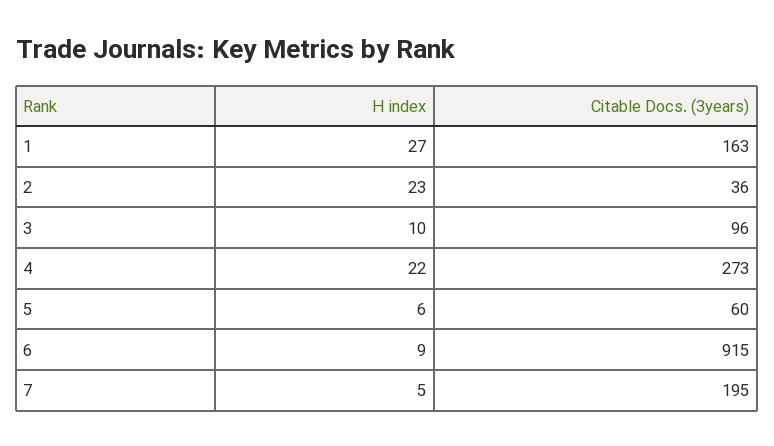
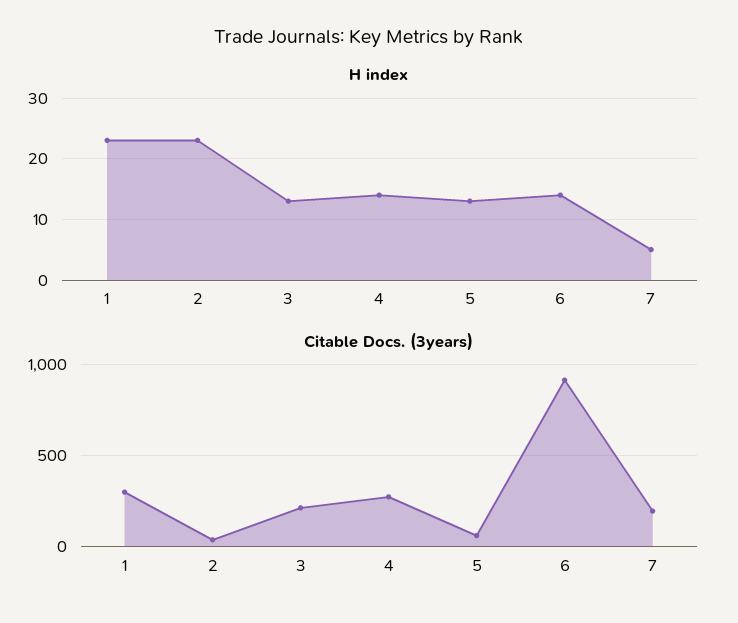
  {
    "H index": {
-     "1": 27,
+     "1": 23,
      "2": 23,
-     "3": 10,
+     "3": 13,
-     "4": 22,
+     "4": 14,
-     "5": 6,
+     "5": 13,
-     "6": 9,
+     "6": 14,
      "7": 5
    },
    "Citable Docs. (3years)": {
-     "1": 163,
+     "1": 300,
      "2": 36,
-     "3": 96,
+     "3": 200,
      "4": 273,
      "5": 60,
      "6": 915,
      "7": 195
    }
  }

